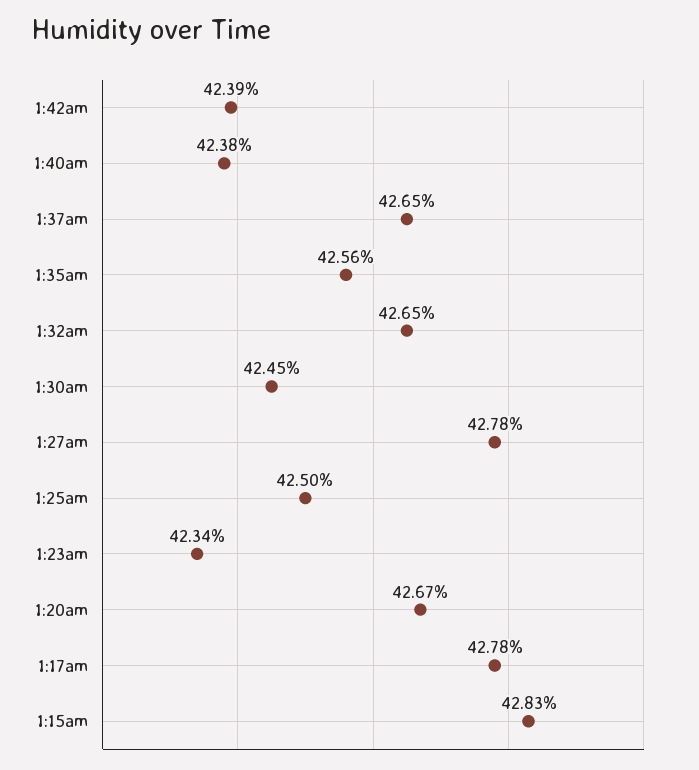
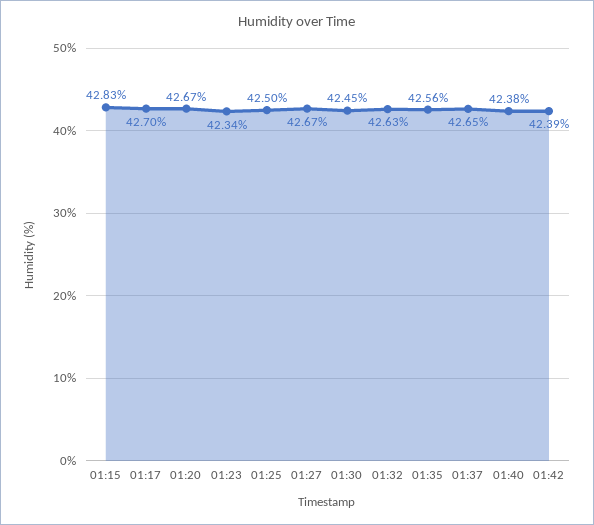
  {
    "1:42am": 42.39,
    "1:40am": 42.38,
    "1:37am": 42.65,
    "1:35am": 42.56,
-   "1:32am": 42.65,
+   "1:32am": 42.63,
    "1:30am": 42.45,
-   "1:27am": 42.78,
+   "1:27am": 42.67,
    "1:25am": 42.5,
    "1:23am": 42.34,
    "1:20am": 42.67,
-   "1:17am": 42.78,
+   "1:17am": 42.7,
    "1:15am": 42.83
  }

